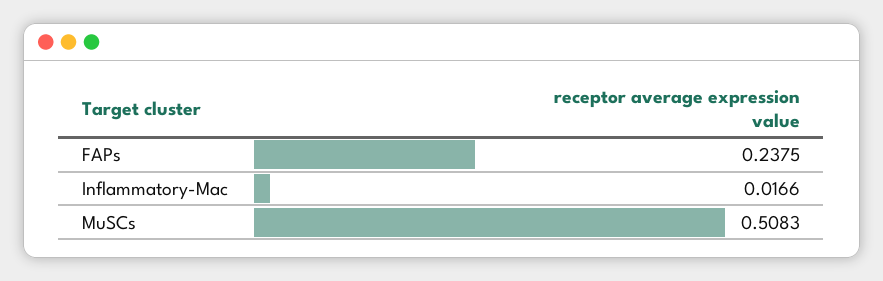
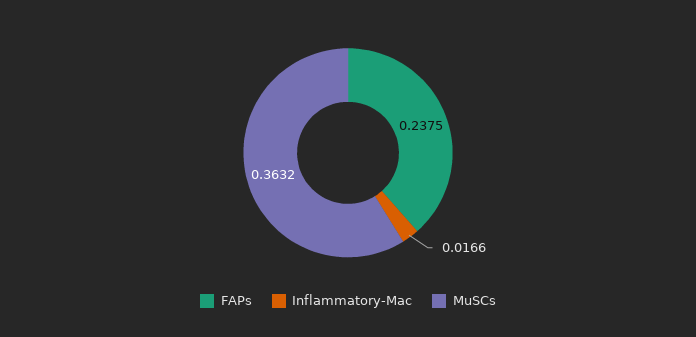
  {
    "FAPs": 0.2375,
    "Inflammatory-Mac": 0.0166,
-   "MuSCs": 0.5083
+   "MuSCs": 0.3632
  }

